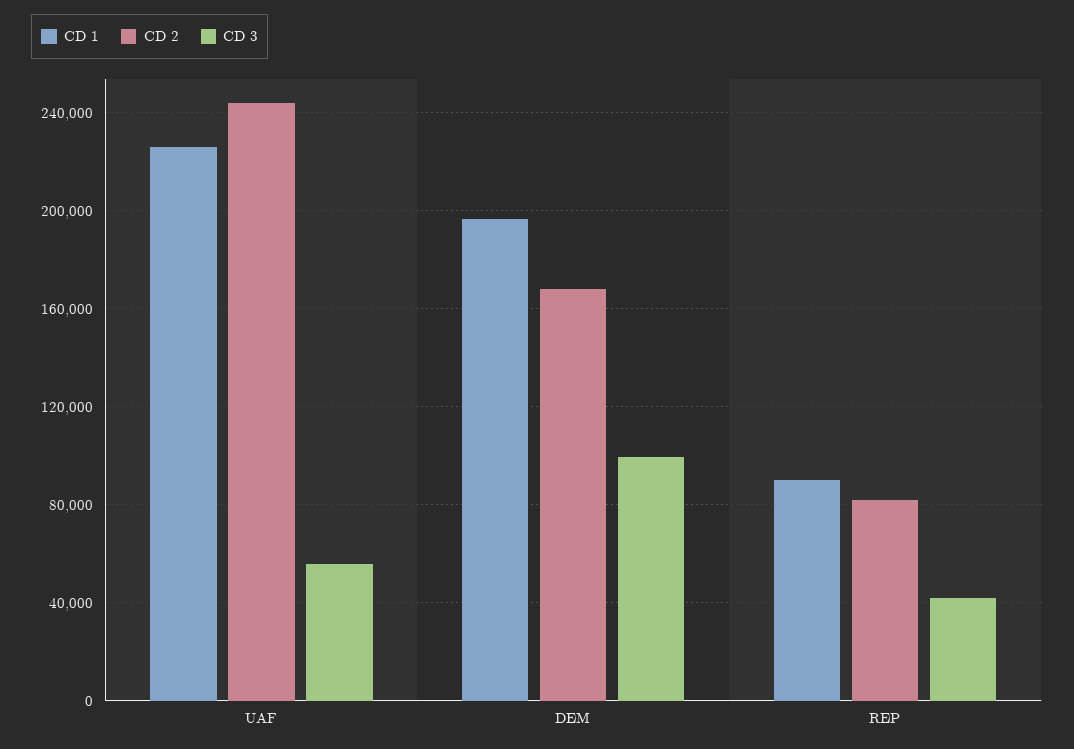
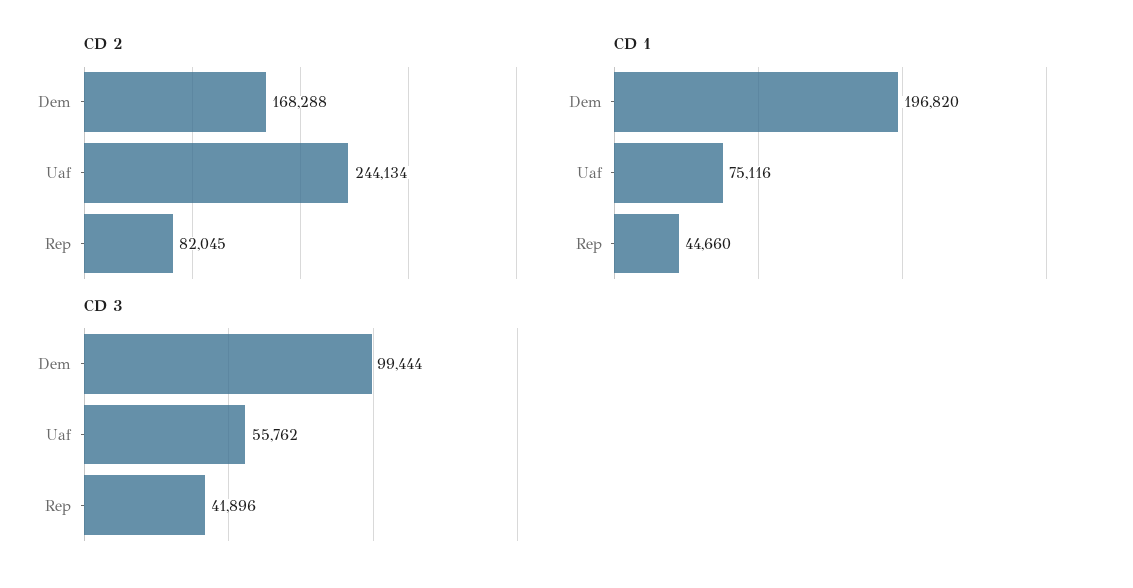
  {
    "CD 1": {
-     "UAF": 225000,
+     "UAF": 75116,
      "DEM": 196820,
-     "REP": 90000
+     "REP": 44660
    },
    "CD 2": {
      "UAF": 244134,
      "DEM": 168288,
      "REP": 82045
    },
    "CD 3": {
      "UAF": 55762,
      "DEM": 99444,
      "REP": 41896
    }
  }

